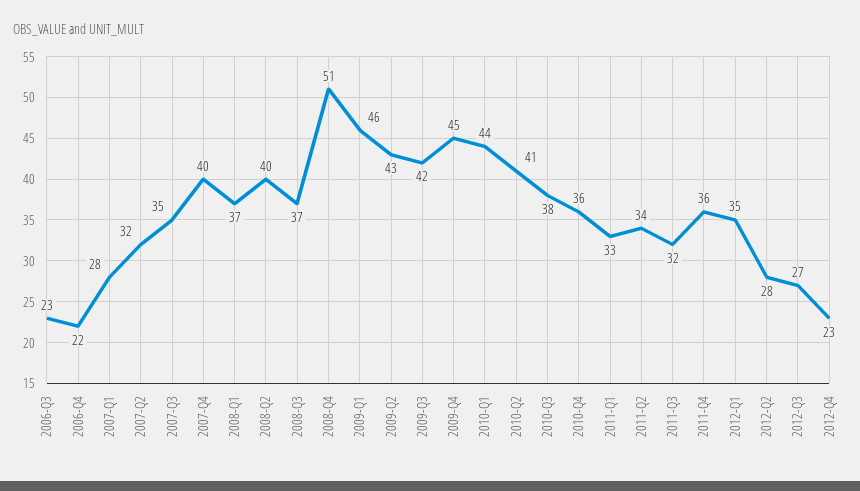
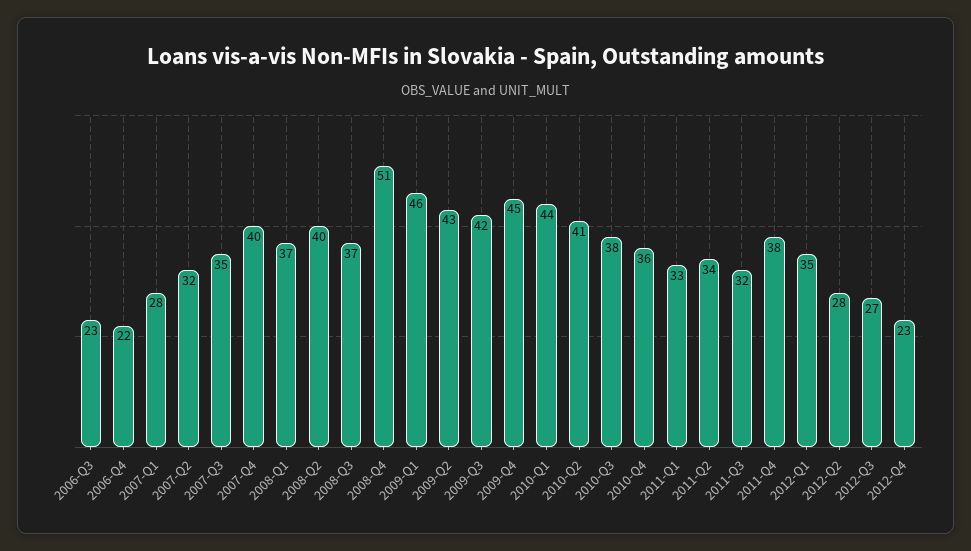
  {
    "2006-Q3": 23,
    "2006-Q4": 22,
    "2007-Q1": 28,
    "2007-Q2": 32,
    "2007-Q3": 35,
    "2007-Q4": 40,
    "2008-Q1": 37,
    "2008-Q2": 40,
    "2008-Q3": 37,
    "2008-Q4": 51,
    "2009-Q1": 46,
    "2009-Q2": 43,
    "2009-Q3": 42,
    "2009-Q4": 45,
    "2010-Q1": 44,
    "2010-Q2": 41,
    "2010-Q3": 38,
    "2010-Q4": 36,
    "2011-Q1": 33,
    "2011-Q2": 34,
    "2011-Q3": 32,
-   "2011-Q4": 36,
+   "2011-Q4": 38,
    "2012-Q1": 35,
    "2012-Q2": 28,
    "2012-Q3": 27,
    "2012-Q4": 23
  }

